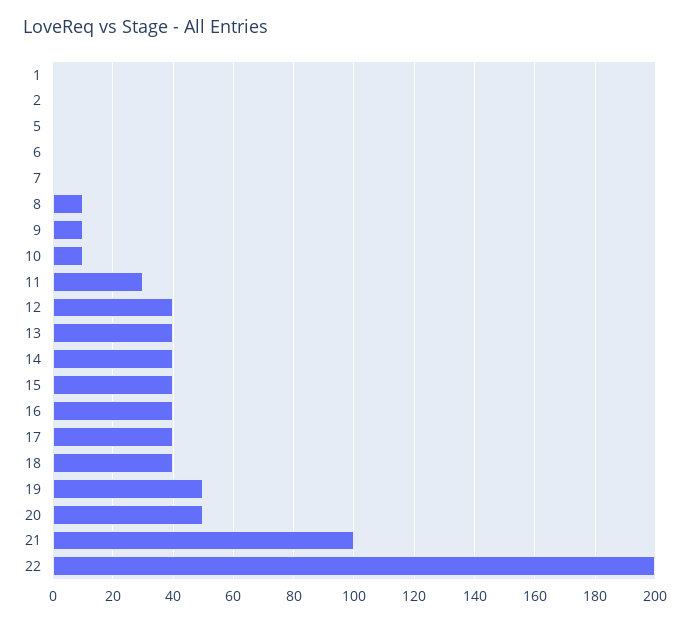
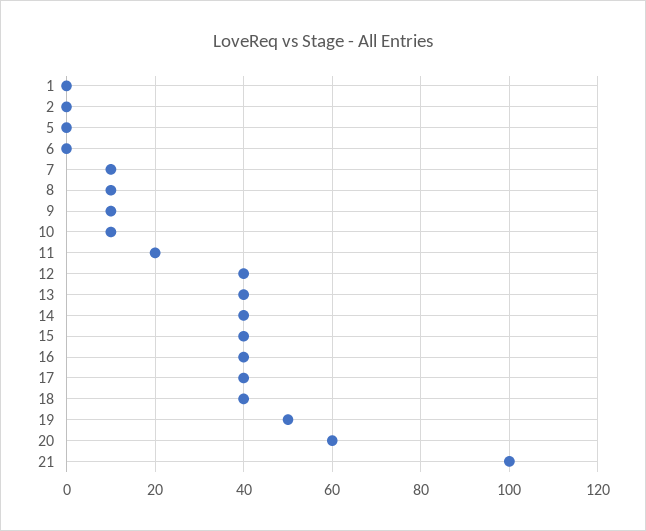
  {
    "1": 0,
    "2": 0,
    "5": 0,
    "6": 0,
-   "7": 0,
+   "7": 10,
    "8": 10,
    "9": 10,
    "10": 10,
-   "11": 30,
+   "11": 20,
    "12": 40,
    "13": 40,
    "14": 40,
    "15": 40,
    "16": 40,
    "17": 40,
    "18": 40,
    "19": 50,
-   "20": 50,
+   "20": 60,
-   "21": 100,
+   "21": 100
-   "22": 200
  }

